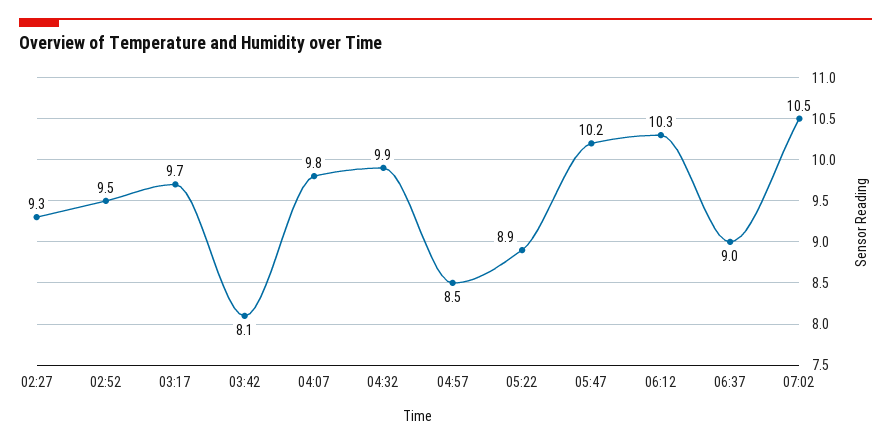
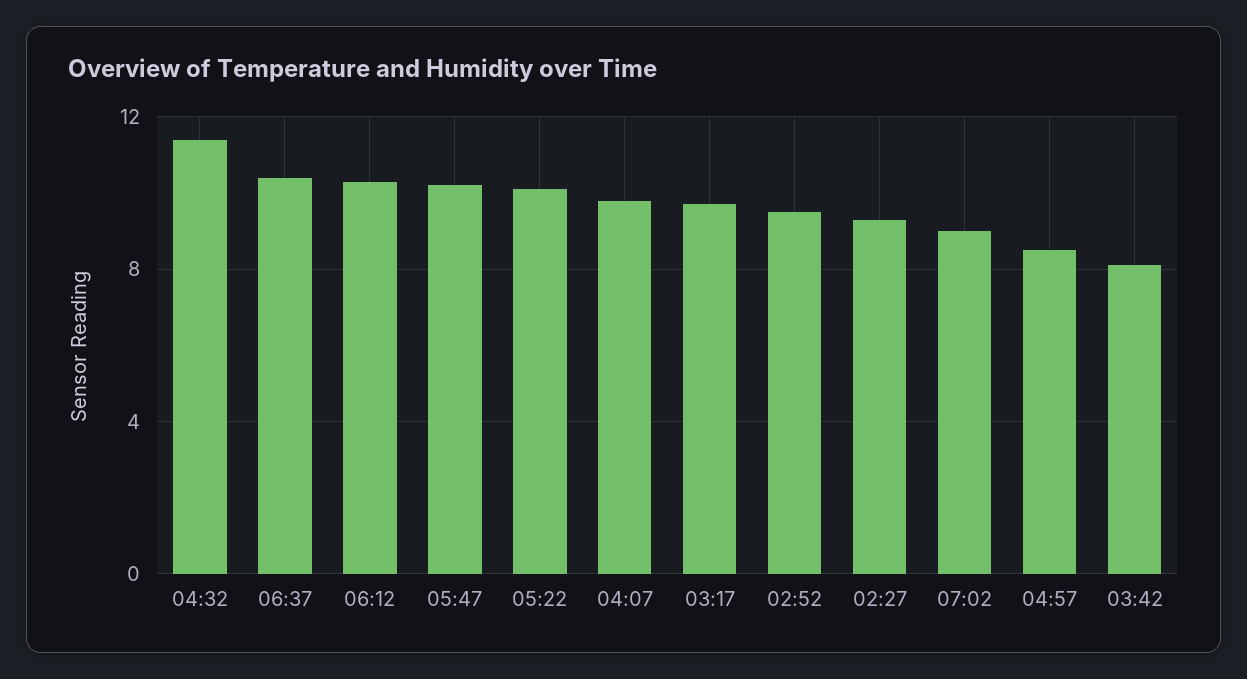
  {
    "02:27": 9.3,
    "02:52": 9.5,
    "03:17": 9.7,
    "03:42": 8.1,
    "04:07": 9.8,
-   "04:32": 9.9,
+   "04:32": 11.5,
    "04:57": 8.5,
-   "05:22": 8.9,
+   "05:22": 10,
    "05:47": 10.2,
    "06:12": 10.3,
-   "06:37": 9,
+   "06:37": 10.5,
-   "07:02": 10.5
+   "07:02": 9
  }

